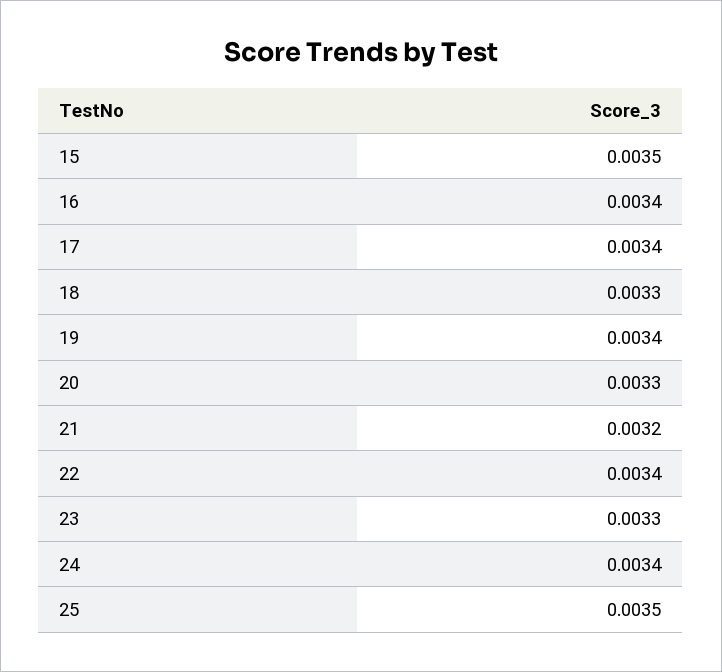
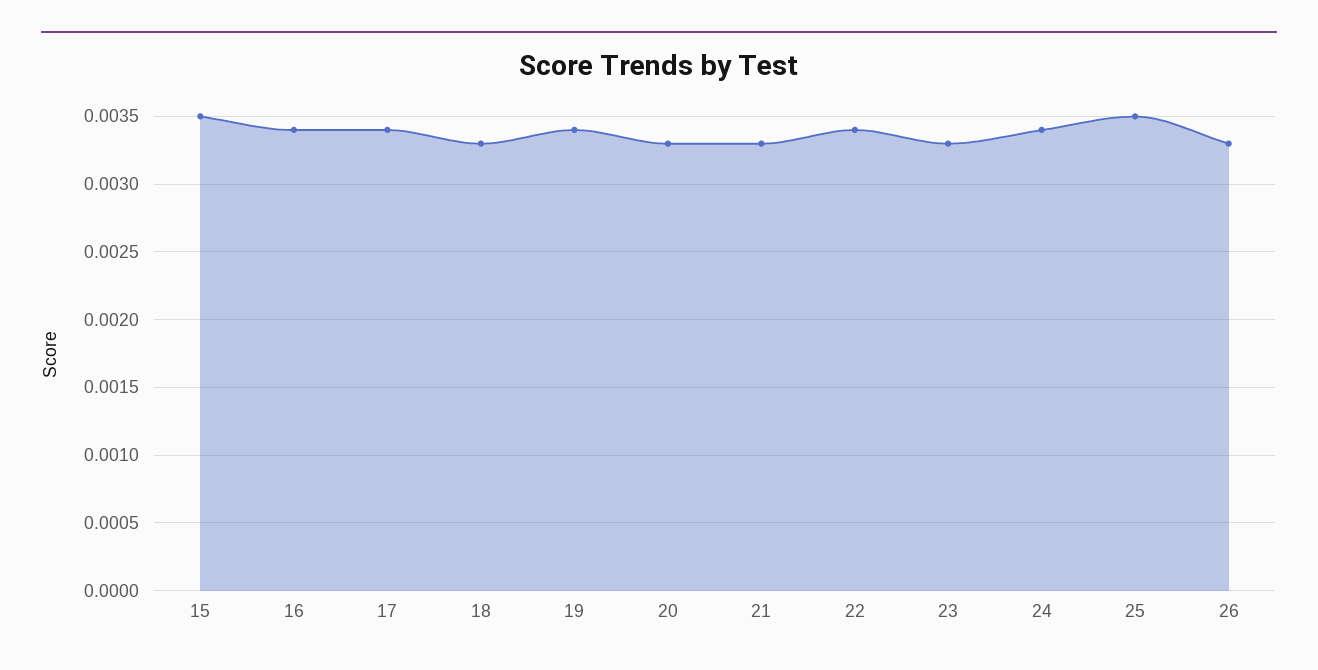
  {
    "15": 0.0035,
    "16": 0.0034,
    "17": 0.0034,
    "18": 0.0033,
    "19": 0.0034,
    "20": 0.0033,
-   "21": 0.0032,
+   "21": 0.0033,
    "22": 0.0034,
    "23": 0.0033,
    "24": 0.0034,
-   "25": 0.0035
+   "25": 0.0035,
+   "26": 0.0033
  }

